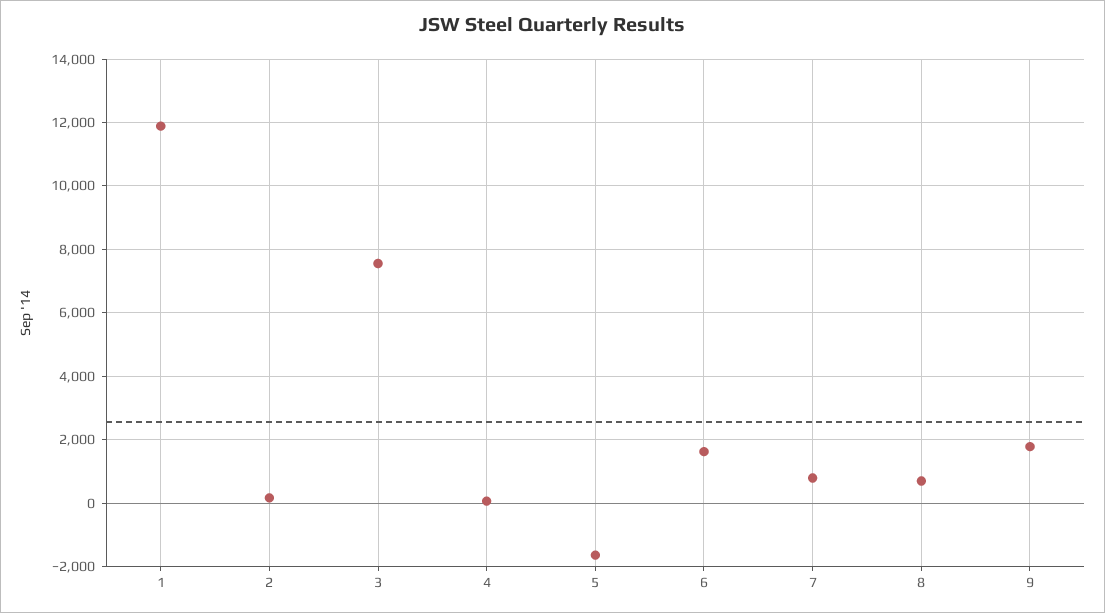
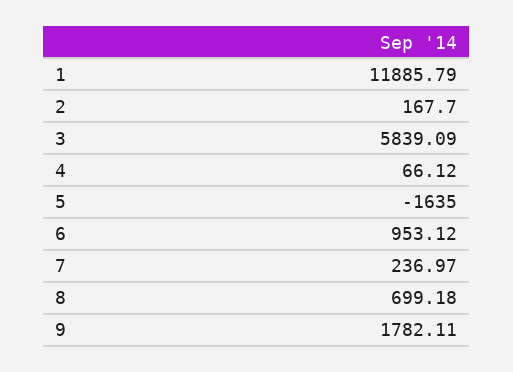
  {
    "1": 11885.79,
    "2": 167.7,
-   "3": 7600,
+   "3": 5839.09,
    "4": 66.12,
    "5": -1635,
-   "6": 1600,
+   "6": 953.12,
-   "7": 800,
+   "7": 236.97,
    "8": 699.18,
    "9": 1782.11
  }

